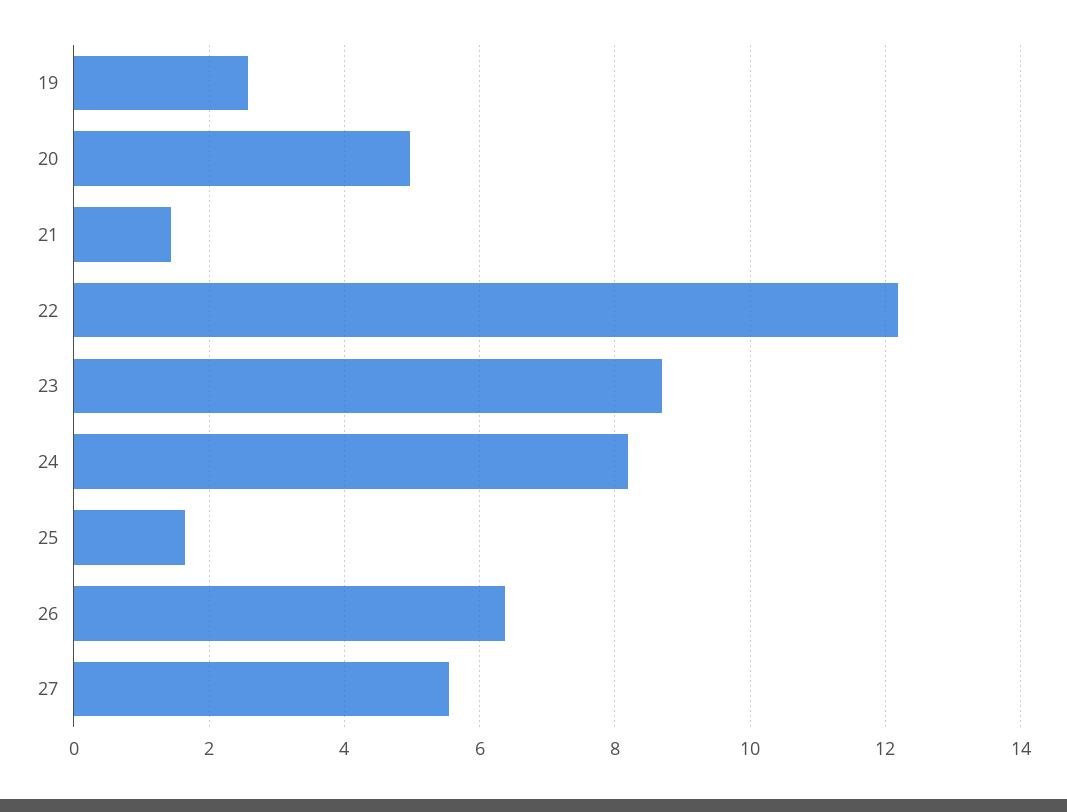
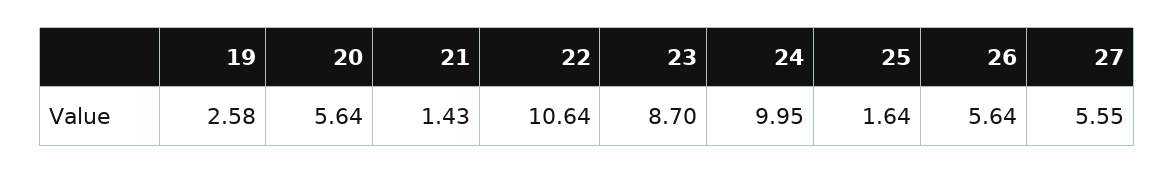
  {
    "19": 2.58,
-   "20": 5,
+   "20": 5.64,
    "21": 1.43,
-   "22": 12.2,
+   "22": 10.64,
    "23": 8.7,
-   "24": 8.2,
+   "24": 9.95,
    "25": 1.64,
-   "26": 6.4,
+   "26": 5.64,
    "27": 5.55
  }

